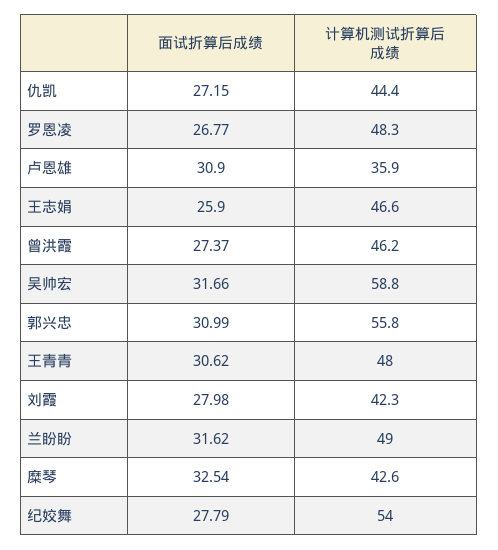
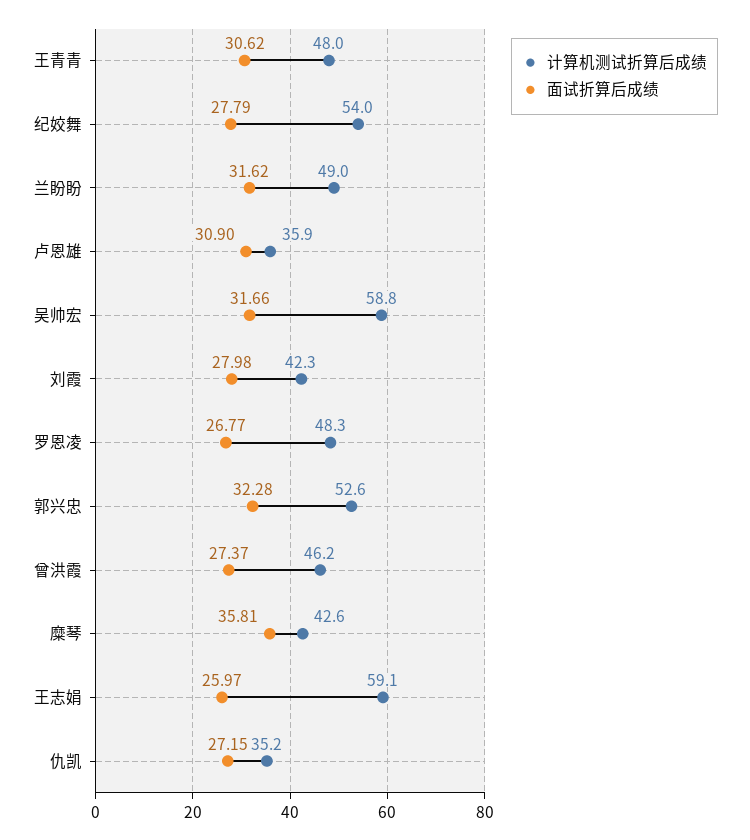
  {
    "面试折算后成绩": {
      "仇凯": 27.15,
      "罗恩凌": 26.77,
      "卢恩雄": 30.9,
-     "王志娟": 25.9,
+     "王志娟": 25.97,
      "曾洪霞": 27.37,
      "吴帅宏": 31.66,
-     "郭兴忠": 30.99,
+     "郭兴忠": 32.28,
      "王青青": 30.62,
      "刘霞": 27.98,
      "兰盼盼": 31.62,
-     "糜琴": 32.54,
+     "糜琴": 35.81,
      "纪姣舞": 27.79
    },
    "计算机测试折算后成绩": {
-     "仇凯": 44.4,
+     "仇凯": 35.2,
      "罗恩凌": 48.3,
      "卢恩雄": 35.9,
-     "王志娟": 46.6,
+     "王志娟": 59.1,
      "曾洪霞": 46.2,
      "吴帅宏": 58.8,
-     "郭兴忠": 55.8,
+     "郭兴忠": 52.6,
      "王青青": 48,
      "刘霞": 42.3,
      "兰盼盼": 49,
      "糜琴": 42.6,
      "纪姣舞": 54
    }
  }

